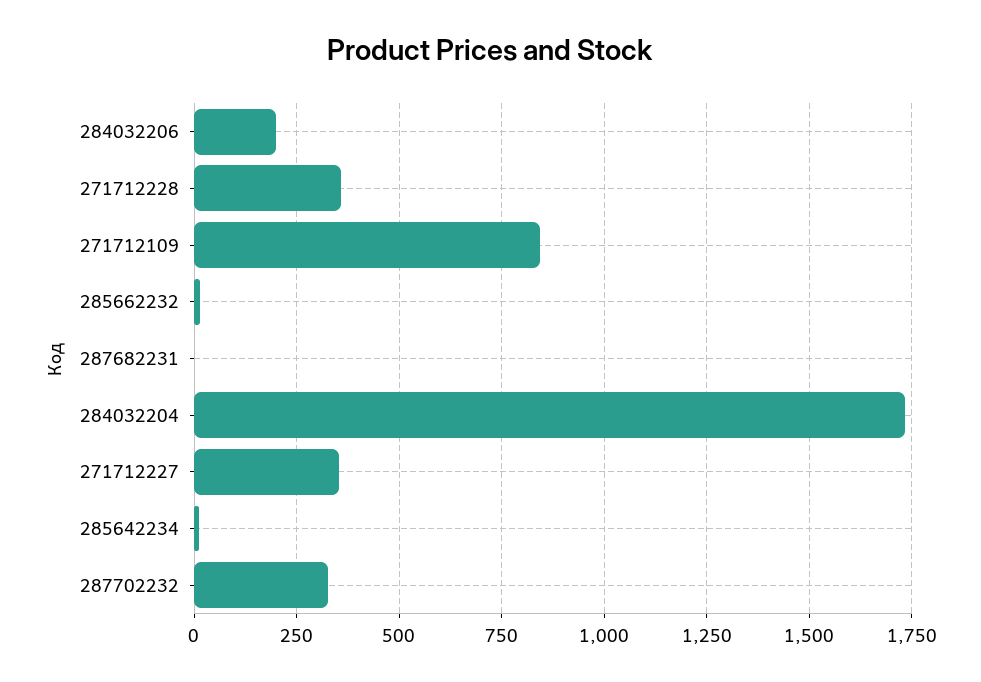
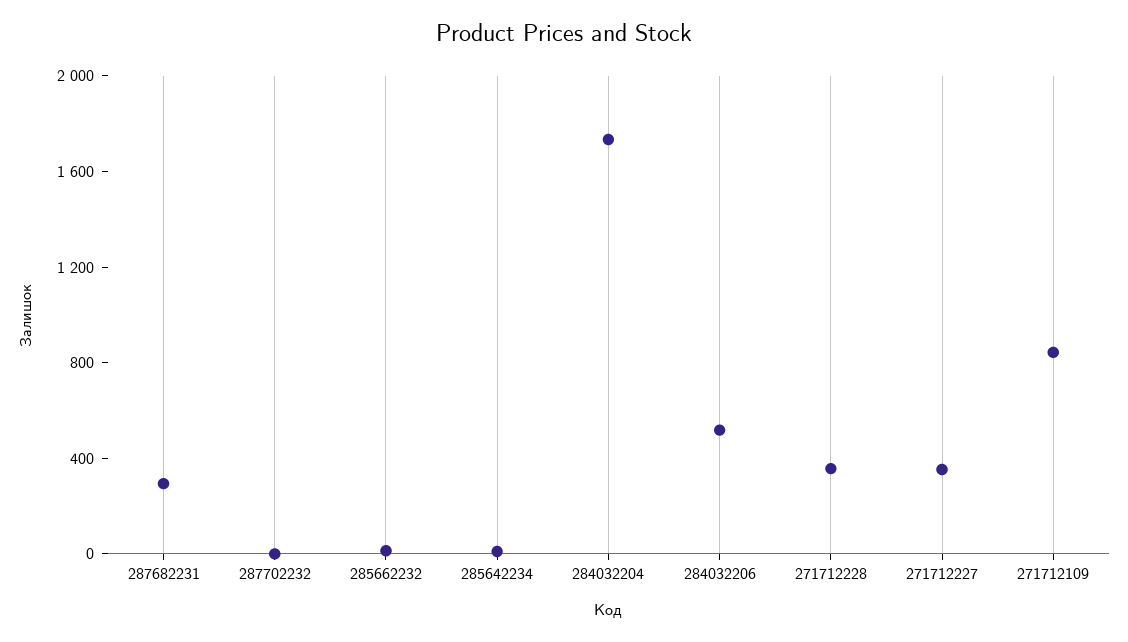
  {
-   "284032206": 200,
+   "284032206": 500,
    "271712228": 350,
    "271712109": 850,
    "285662232": 25,
-   "287682231": 0,
+   "287682231": 300,
    "284032204": 1725,
    "271712227": 350,
    "285642234": 0,
-   "287702232": 325
+   "287702232": 0
  }

